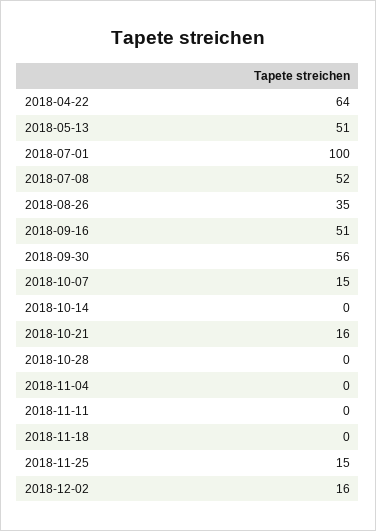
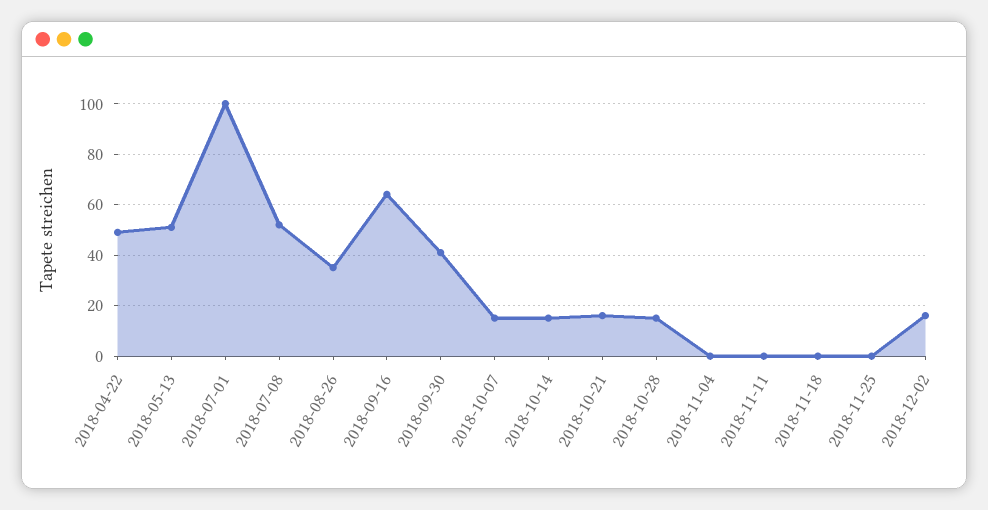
  {
-   "2018-04-22": 64,
+   "2018-04-22": 50,
    "2018-05-13": 51,
    "2018-07-01": 100,
    "2018-07-08": 52,
    "2018-08-26": 35,
-   "2018-09-16": 51,
+   "2018-09-16": 65,
-   "2018-09-30": 56,
+   "2018-09-30": 40,
    "2018-10-07": 15,
-   "2018-10-14": 0,
+   "2018-10-14": 15,
    "2018-10-21": 16,
-   "2018-10-28": 0,
+   "2018-10-28": 15,
    "2018-11-04": 0,
    "2018-11-11": 0,
    "2018-11-18": 0,
-   "2018-11-25": 15,
+   "2018-11-25": 0,
    "2018-12-02": 16
  }

